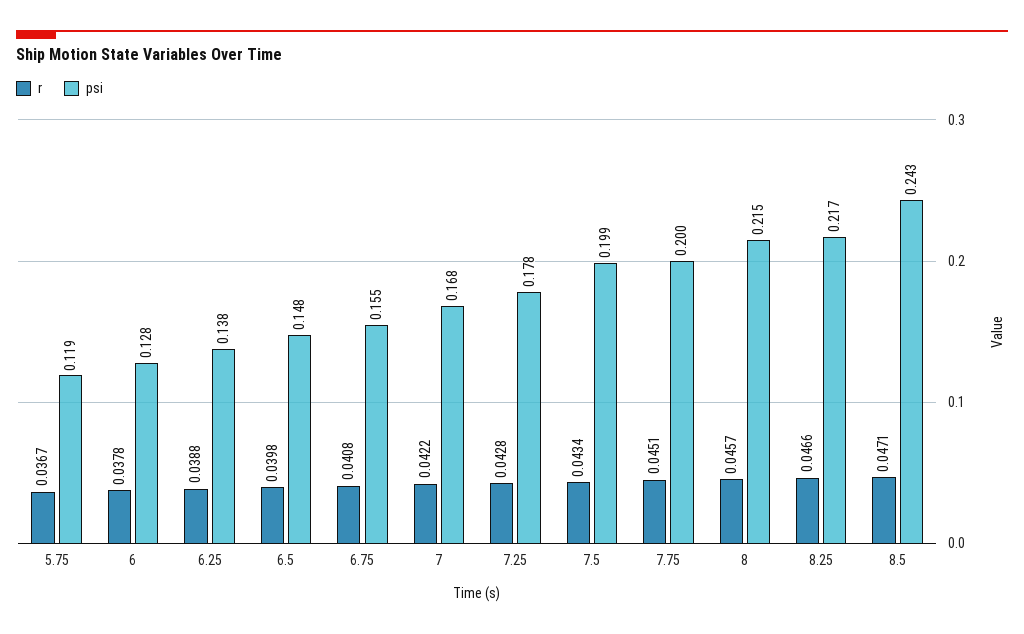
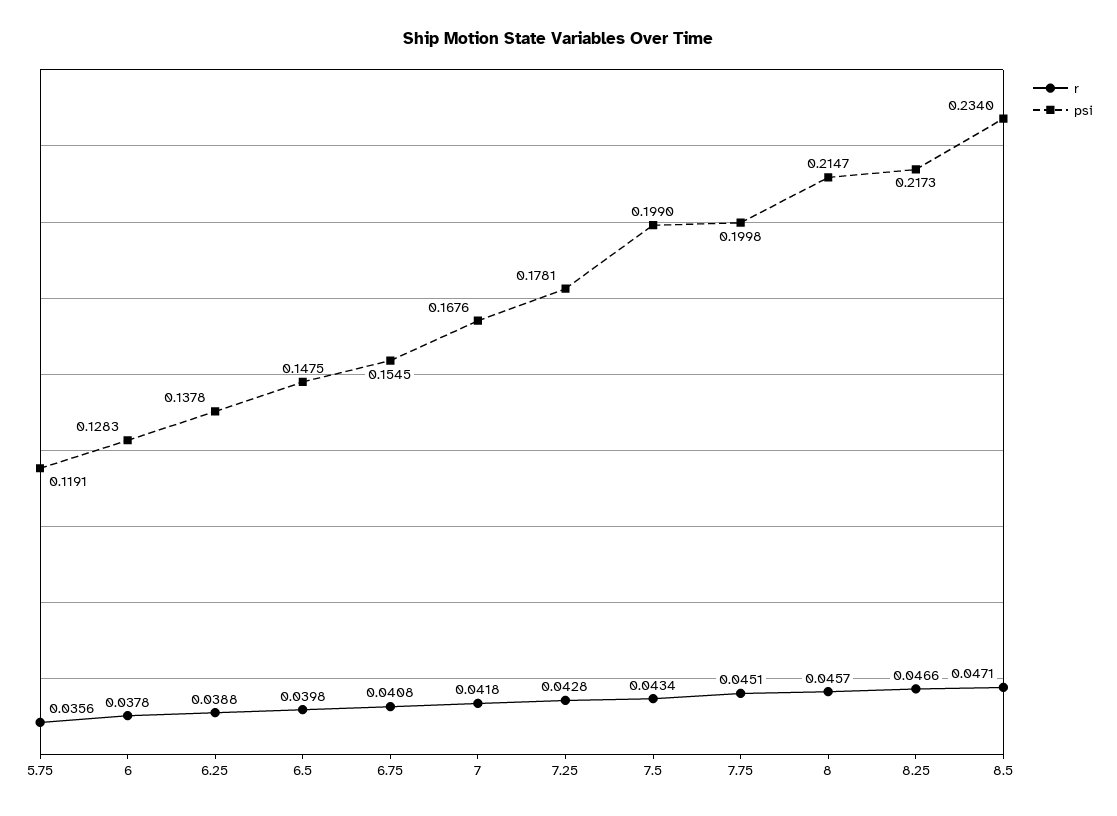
  {
    "r": {
-     "5.75": 0.0367,
+     "5.75": 0.0356,
      "6": 0.0378,
      "6.25": 0.0388,
      "6.5": 0.0398,
      "6.75": 0.0408,
-     "7": 0.0422,
+     "7": 0.0418,
      "7.25": 0.0428,
      "7.5": 0.0434,
      "7.75": 0.0451,
      "8": 0.0457,
      "8.25": 0.0466,
      "8.5": 0.0471
    },
    "psi": {
      "5.75": 0.1191,
      "6": 0.1283,
      "6.25": 0.1378,
      "6.5": 0.1475,
      "6.75": 0.1545,
      "7": 0.1676,
      "7.25": 0.1781,
      "7.5": 0.199,
      "7.75": 0.1998,
      "8": 0.2147,
      "8.25": 0.2173,
-     "8.5": 0.243
+     "8.5": 0.234
    }
  }

